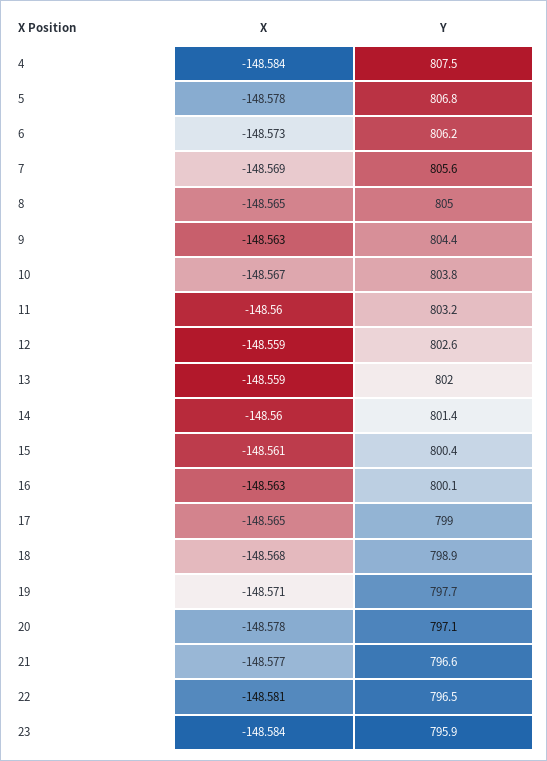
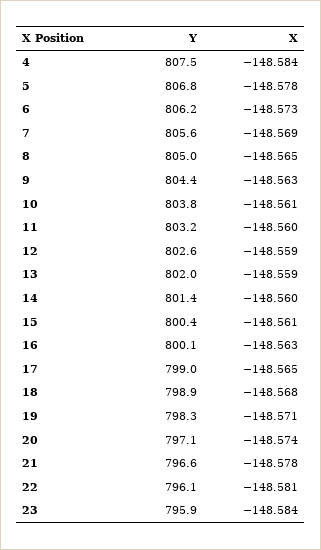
  {
    "X": {
      "4": -148.584,
      "5": -148.578,
      "6": -148.573,
      "7": -148.569,
      "8": -148.565,
      "9": -148.563,
-     "10": -148.567,
+     "10": -148.561,
      "11": -148.56,
      "12": -148.559,
      "13": -148.559,
      "14": -148.56,
      "15": -148.561,
      "16": -148.563,
      "17": -148.565,
      "18": -148.568,
      "19": -148.571,
-     "20": -148.578,
+     "20": -148.574,
-     "21": -148.577,
+     "21": -148.578,
      "22": -148.581,
      "23": -148.584
    },
    "Y": {
      "4": 807.5,
      "5": 806.8,
      "6": 806.2,
      "7": 805.6,
      "8": 805,
      "9": 804.4,
      "10": 803.8,
      "11": 803.2,
      "12": 802.6,
      "13": 802,
      "14": 801.4,
      "15": 800.4,
      "16": 800.1,
      "17": 799,
      "18": 798.9,
-     "19": 797.7,
+     "19": 798.3,
      "20": 797.1,
      "21": 796.6,
-     "22": 796.5,
+     "22": 796.1,
      "23": 795.9
    }
  }

